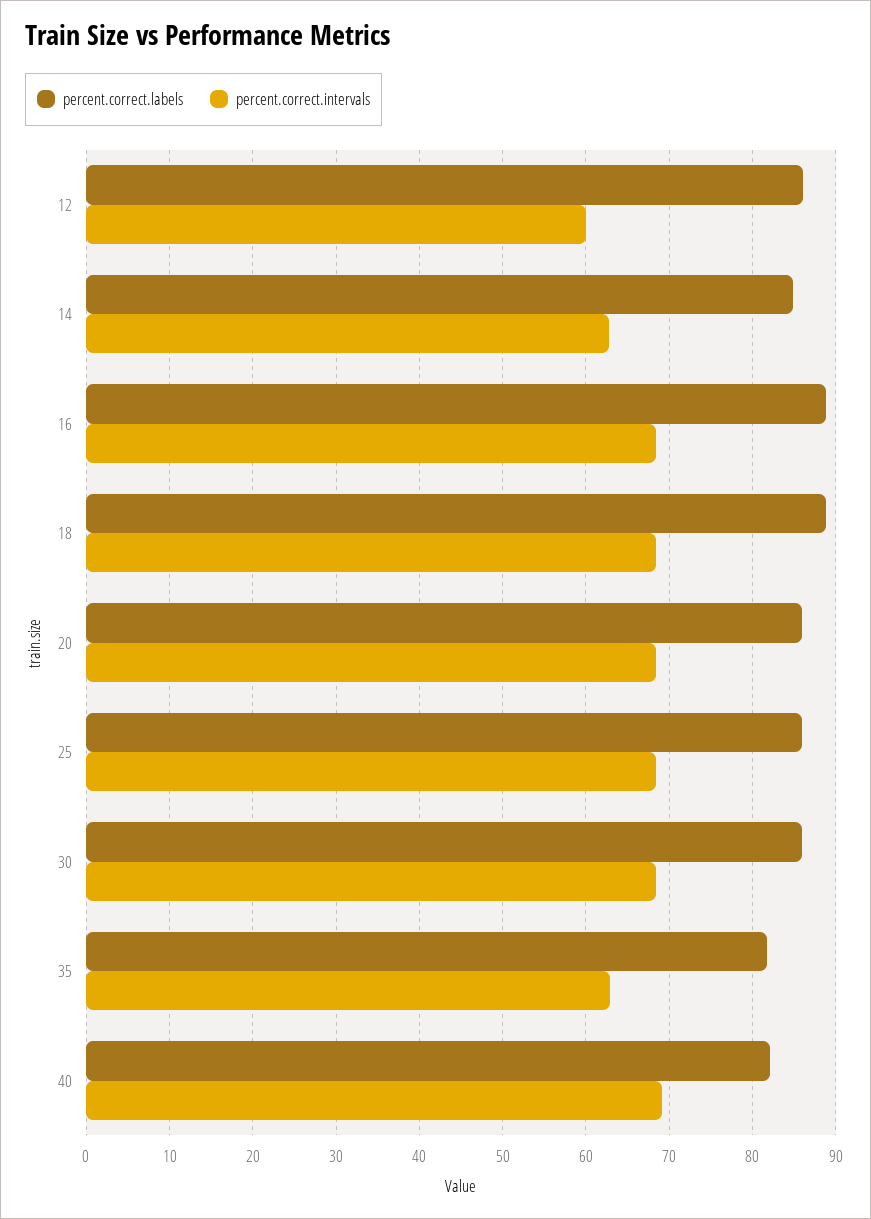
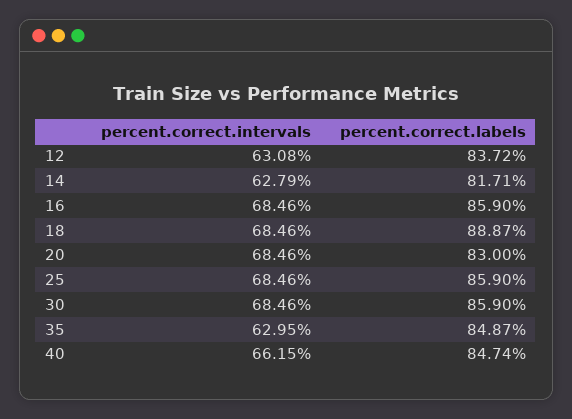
  {
    "percent.correct.labels": {
-     "12": 86,
+     "12": 83.72,
-     "14": 85,
+     "14": 81.71,
-     "16": 89,
+     "16": 85.9,
      "18": 88.87,
-     "20": 86,
+     "20": 83,
      "25": 85.9,
      "30": 85.9,
-     "35": 82,
+     "35": 84.87,
-     "40": 82
+     "40": 84.74
    },
    "percent.correct.intervals": {
-     "12": 60,
+     "12": 63.08,
      "14": 62.79,
      "16": 68.46,
      "18": 68.46,
      "20": 68.46,
      "25": 68.46,
      "30": 68.46,
      "35": 62.95,
-     "40": 69
+     "40": 66.15
    }
  }

